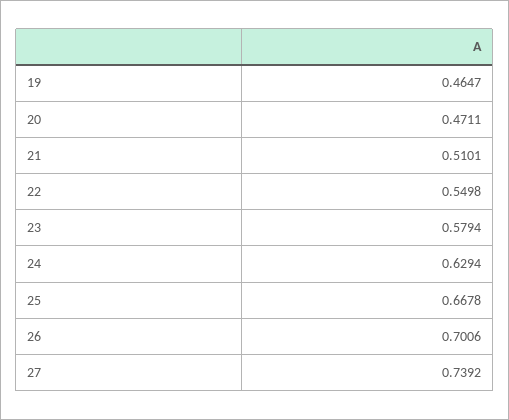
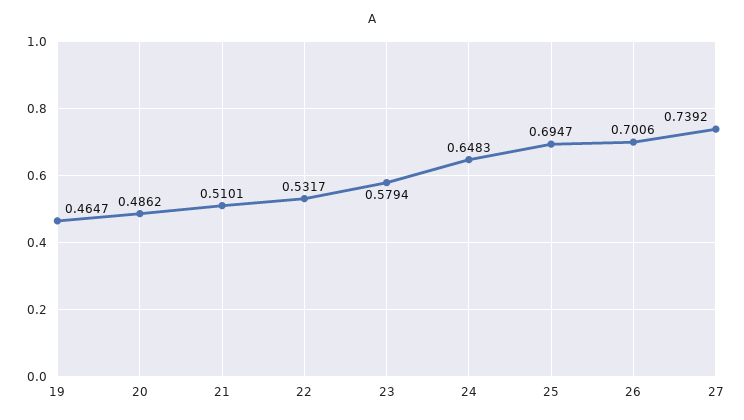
  {
    "19": 0.4647,
-   "20": 0.4711,
+   "20": 0.4862,
    "21": 0.5101,
-   "22": 0.5498,
+   "22": 0.5317,
    "23": 0.5794,
-   "24": 0.6294,
+   "24": 0.6483,
-   "25": 0.6678,
+   "25": 0.6947,
    "26": 0.7006,
    "27": 0.7392
  }

